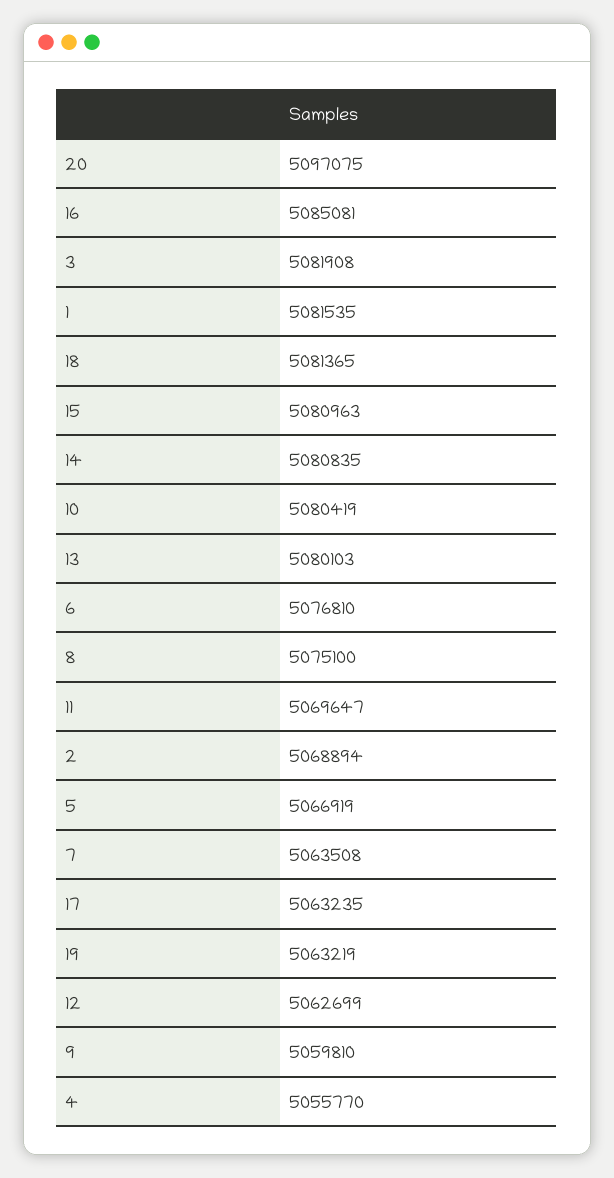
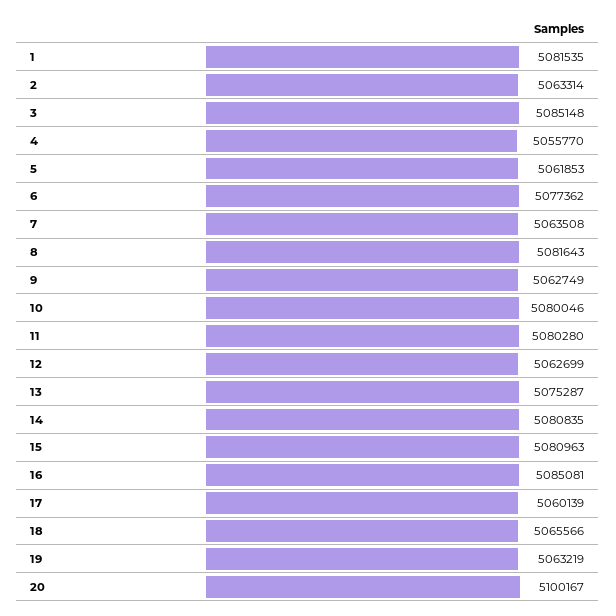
  {
-   "20": 5097075,
+   "20": 5100167,
    "16": 5085081,
-   "3": 5081908,
+   "3": 5085148,
    "1": 5081535,
-   "18": 5081365,
+   "18": 5065566,
    "15": 5080963,
    "14": 5080835,
-   "10": 5080419,
+   "10": 5080046,
-   "13": 5080103,
+   "13": 5075287,
-   "6": 5076810,
+   "6": 5077362,
-   "8": 5075100,
+   "8": 5081643,
-   "11": 5069647,
+   "11": 5080280,
-   "2": 5068894,
+   "2": 5063314,
-   "5": 5066919,
+   "5": 5061853,
    "7": 5063508,
-   "17": 5063235,
+   "17": 5060139,
    "19": 5063219,
    "12": 5062699,
-   "9": 5059810,
+   "9": 5062749,
    "4": 5055770
  }

